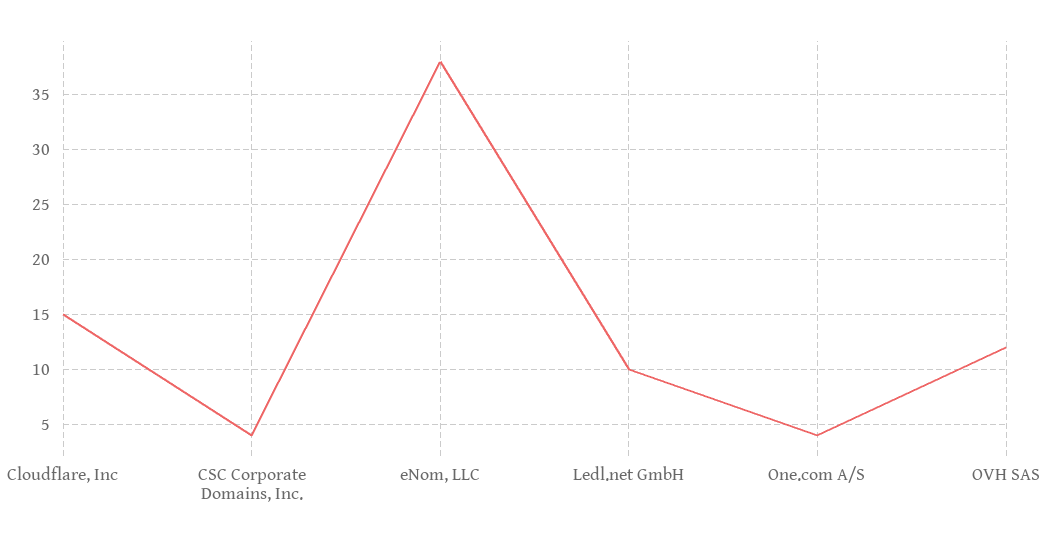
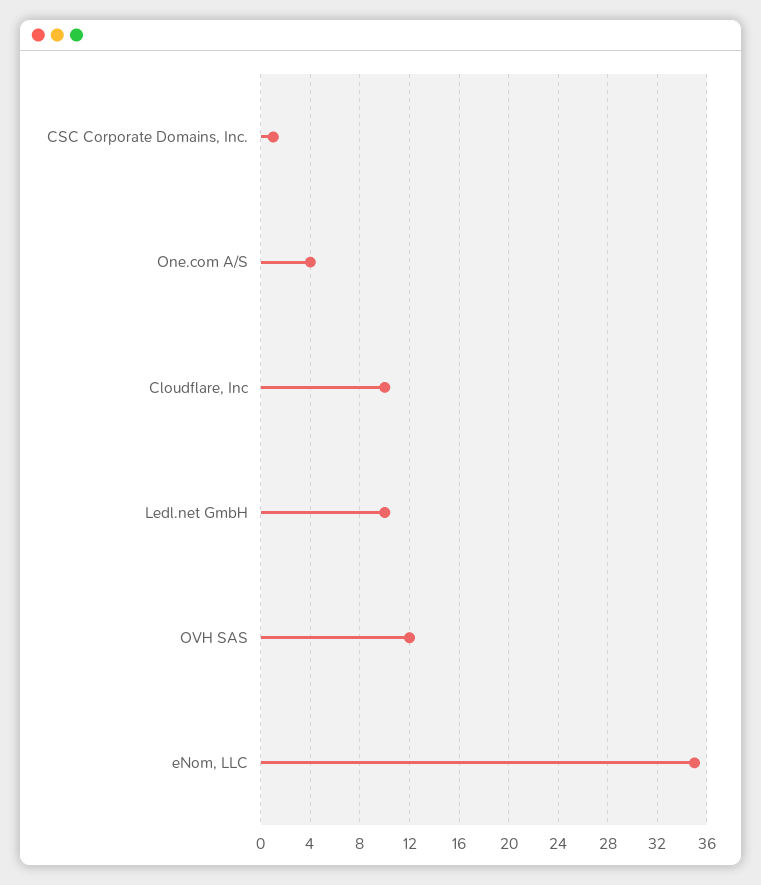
  {
-   "Cloudflare, Inc": 15,
+   "Cloudflare, Inc": 10,
-   "CSC Corporate Domains, Inc.": 4,
+   "CSC Corporate Domains, Inc.": 1,
-   "eNom, LLC": 38,
+   "eNom, LLC": 35,
    "Ledl.net GmbH": 10,
    "One.com A/S": 4,
    "OVH SAS": 12
  }

